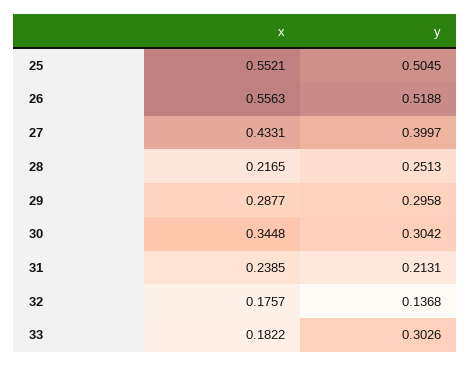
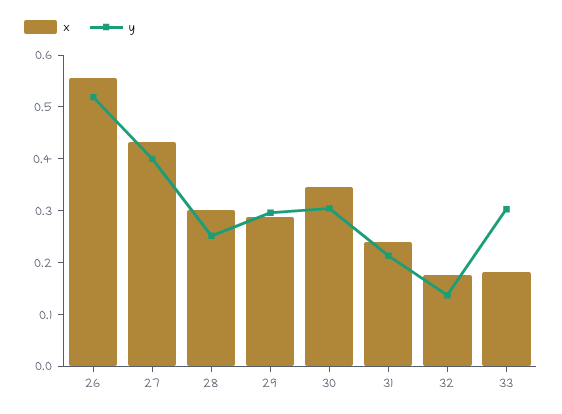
  {
    "x": {
-     "25": 0.5521,
      "26": 0.5563,
      "27": 0.4331,
-     "28": 0.2165,
+     "28": 0.3,
      "29": 0.2877,
      "30": 0.3448,
      "31": 0.2385,
      "32": 0.1757,
      "33": 0.1822
    },
    "y": {
-     "25": 0.5045,
      "26": 0.5188,
      "27": 0.3997,
      "28": 0.2513,
      "29": 0.2958,
      "30": 0.3042,
      "31": 0.2131,
      "32": 0.1368,
      "33": 0.3026
    }
  }

